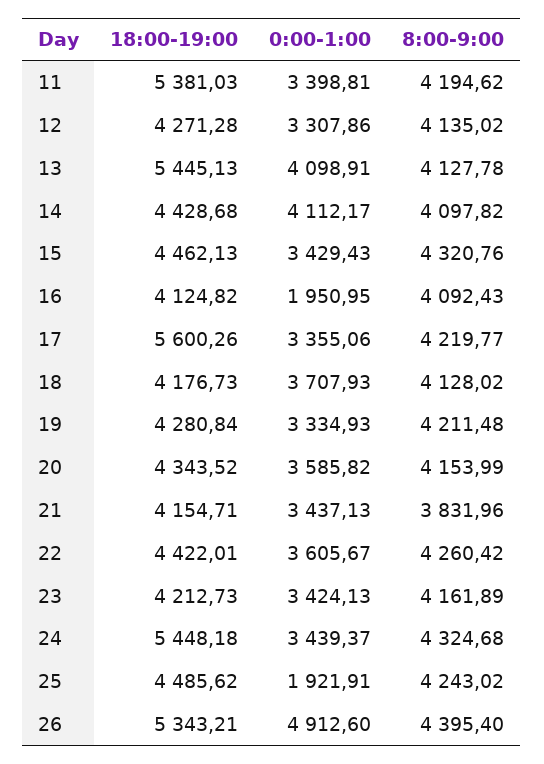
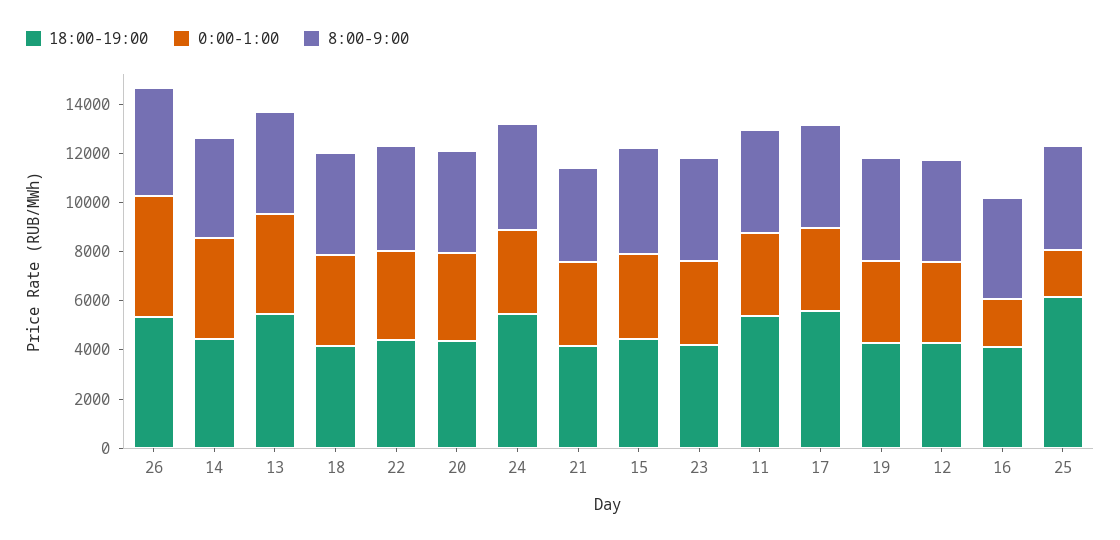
  {
    "18:00-19:00": {
      "11": 5381.03,
      "12": 4271.28,
      "13": 5445.13,
      "14": 4428.68,
      "15": 4462.13,
      "16": 4124.82,
      "17": 5600.26,
      "18": 4176.73,
      "19": 4280.84,
      "20": 4343.52,
      "21": 4154.71,
      "22": 4422.01,
      "23": 4212.73,
      "24": 5448.18,
-     "25": 4485.62,
+     "25": 6000,
      "26": 5343.21
    },
    "0:00-1:00": {
      "11": 3398.81,
      "12": 3307.86,
      "13": 4098.91,
      "14": 4112.17,
      "15": 3429.43,
      "16": 1950.95,
      "17": 3355.06,
      "18": 3707.93,
      "19": 3334.93,
      "20": 3585.82,
      "21": 3437.13,
      "22": 3605.67,
      "23": 3424.13,
      "24": 3439.37,
      "25": 1921.91,
      "26": 4912.6
    },
    "8:00-9:00": {
      "11": 4194.62,
      "12": 4135.02,
      "13": 4127.78,
      "14": 4097.82,
      "15": 4320.76,
      "16": 4092.43,
      "17": 4219.77,
      "18": 4128.02,
      "19": 4211.48,
      "20": 4153.99,
      "21": 3831.96,
      "22": 4260.42,
      "23": 4161.89,
      "24": 4324.68,
      "25": 4243.02,
      "26": 4395.4
    }
  }

